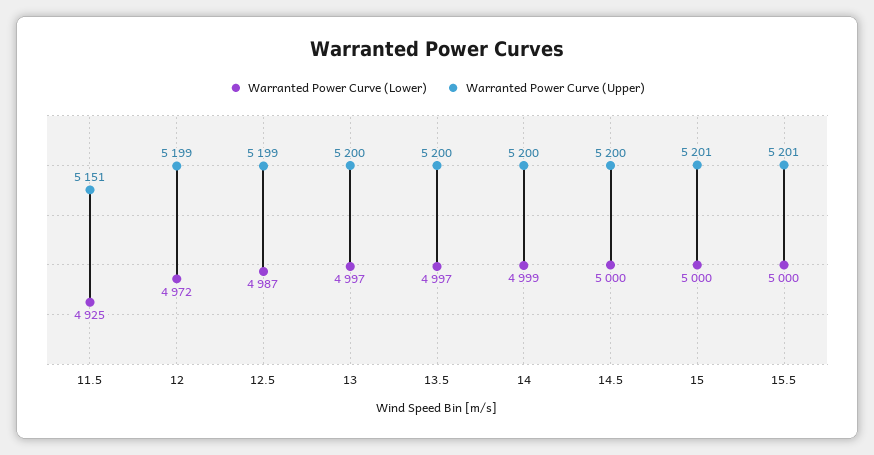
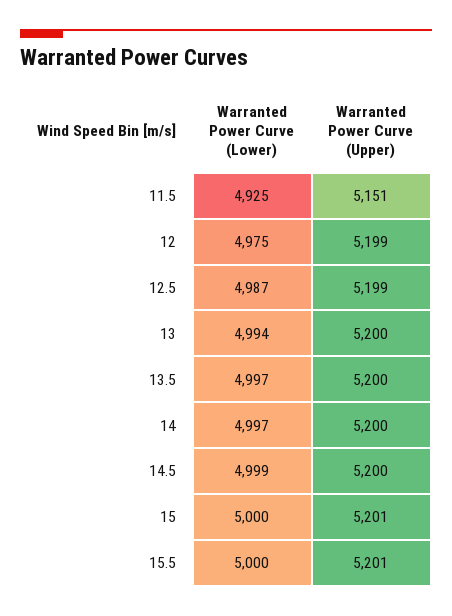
  {
    "Warranted Power Curve (Lower)": {
      "11.5": 4925,
-     "12": 4972,
+     "12": 4975,
      "12.5": 4987,
-     "13": 4997,
+     "13": 4994,
      "13.5": 4997,
-     "14": 4999,
+     "14": 4997,
-     "14.5": 5000,
+     "14.5": 4999,
      "15": 5000,
      "15.5": 5000
    },
    "Warranted Power Curve (Upper)": {
      "11.5": 5151,
      "12": 5199,
      "12.5": 5199,
      "13": 5200,
      "13.5": 5200,
      "14": 5200,
      "14.5": 5200,
      "15": 5201,
      "15.5": 5201
    }
  }

